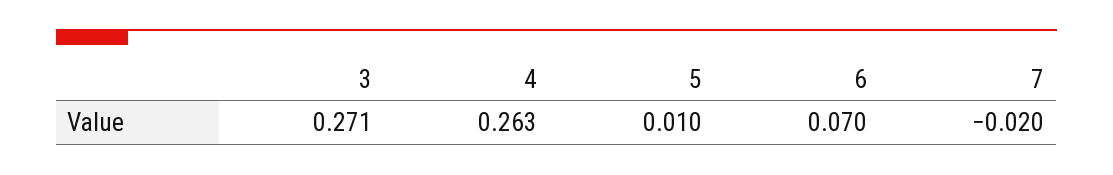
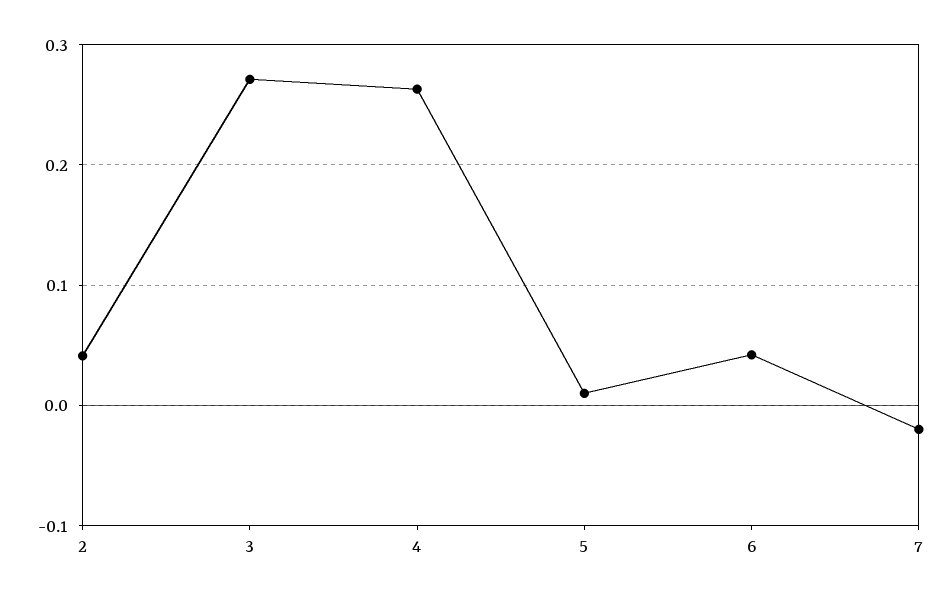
  {
    "3": 0.271,
    "4": 0.263,
    "5": 0.01,
-   "6": 0.07,
+   "6": 0.04,
-   "7": -0.02
+   "7": -0.02,
+   "2": 0.04
  }

